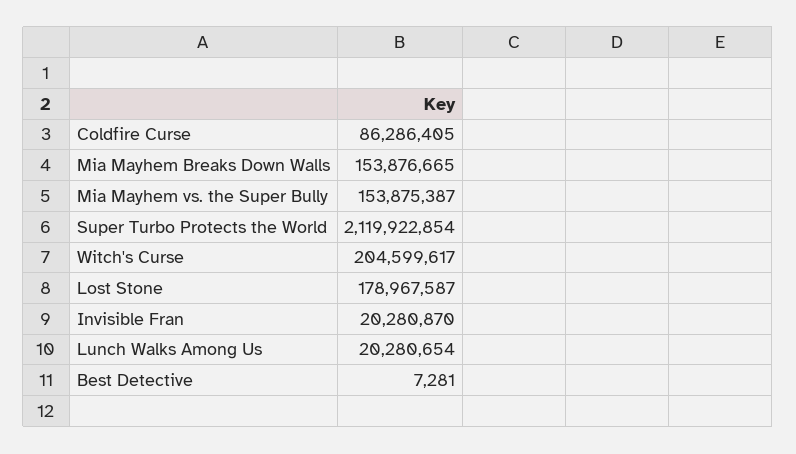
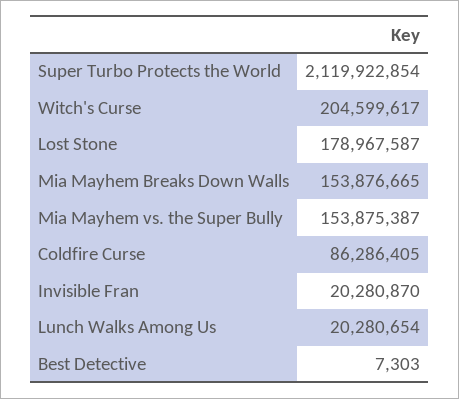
  {
    "Coldfire Curse": 86286405,
    "Mia Mayhem Breaks Down Walls": 153876665,
    "Mia Mayhem vs. the Super Bully": 153875387,
    "Super Turbo Protects the World": 2119922854,
    "Witch's Curse": 204599617,
    "Lost Stone": 178967587,
    "Invisible Fran": 20280870,
    "Lunch Walks Among Us": 20280654,
-   "Best Detective": 7281
+   "Best Detective": 7303
  }

